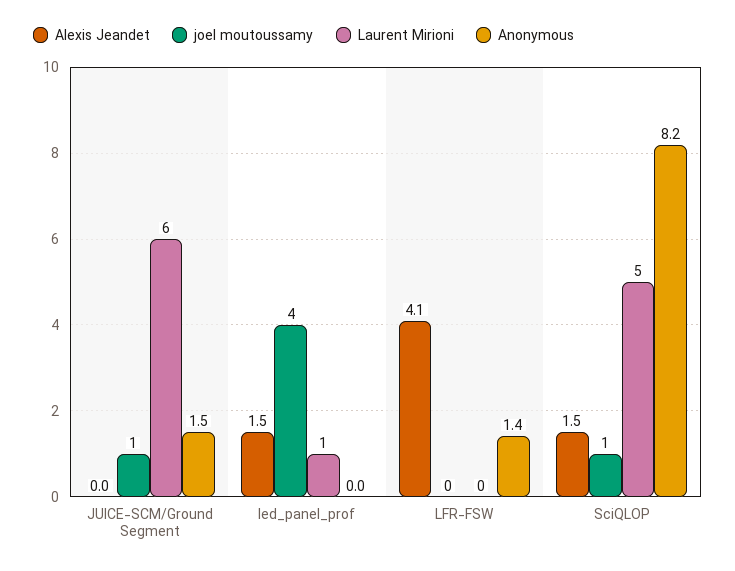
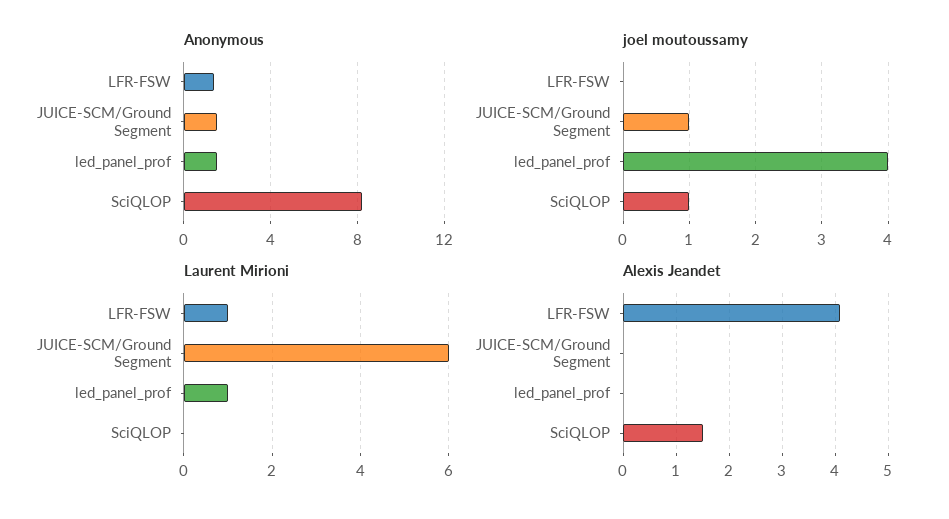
  {
    "Alexis Jeandet": {
      "JUICE-SCM/Ground Segment": 0,
-     "led_panel_prof": 1.5,
+     "led_panel_prof": 0,
      "LFR-FSW": 4.1,
      "SciQLOP": 1.5
    },
    "joel moutoussamy": {
      "JUICE-SCM/Ground Segment": 1,
      "led_panel_prof": 4,
      "LFR-FSW": 0,
      "SciQLOP": 1
    },
    "Laurent Mirioni": {
      "JUICE-SCM/Ground Segment": 6,
      "led_panel_prof": 1,
-     "LFR-FSW": 0,
+     "LFR-FSW": 1,
-     "SciQLOP": 5
+     "SciQLOP": 0
    },
    "Anonymous": {
      "JUICE-SCM/Ground Segment": 1.5,
-     "led_panel_prof": 0,
+     "led_panel_prof": 1.5,
      "LFR-FSW": 1.4,
      "SciQLOP": 8.2
    }
  }

